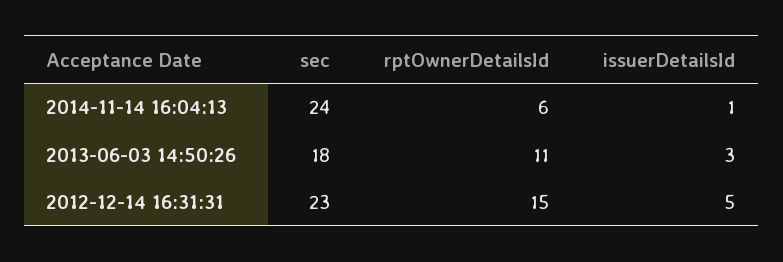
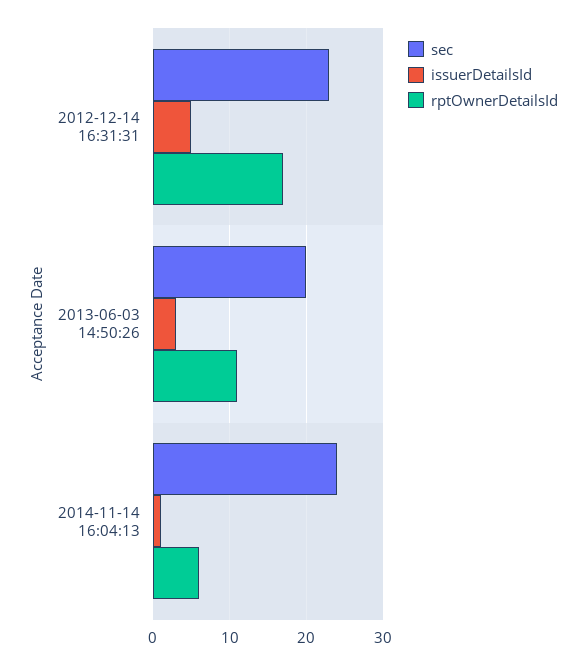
  {
    "sec": {
      "2014-11-14 16:04:13": 24,
-     "2013-06-03 14:50:26": 18,
+     "2013-06-03 14:50:26": 20,
      "2012-12-14 16:31:31": 23
    },
    "rptOwnerDetailsId": {
      "2014-11-14 16:04:13": 6,
      "2013-06-03 14:50:26": 11,
-     "2012-12-14 16:31:31": 15
+     "2012-12-14 16:31:31": 17
    },
    "issuerDetailsId": {
      "2014-11-14 16:04:13": 1,
      "2013-06-03 14:50:26": 3,
      "2012-12-14 16:31:31": 5
    }
  }

